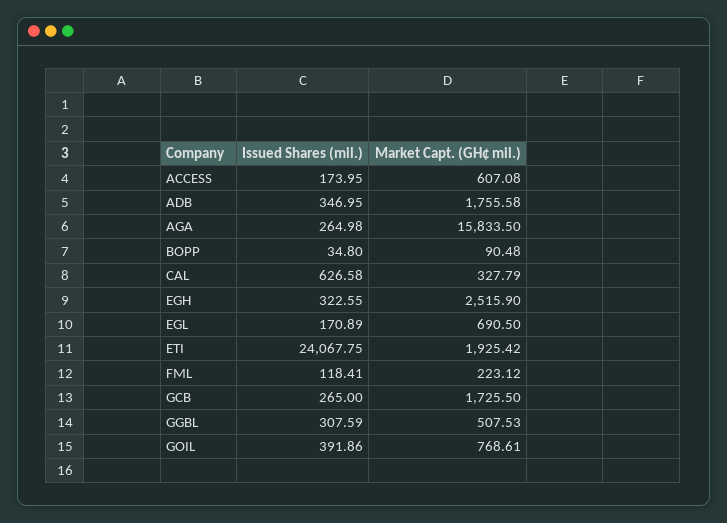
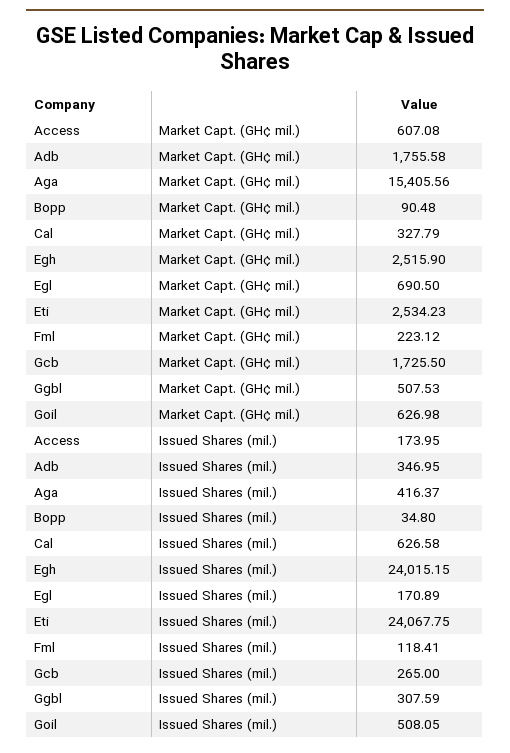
  {
    "Issued Shares (mil.)": {
      "ACCESS": 173.95,
      "ADB": 346.95,
-     "AGA": 264.98,
+     "AGA": 416.37,
      "BOPP": 34.8,
      "CAL": 626.58,
-     "EGH": 322.55,
+     "EGH": 24015.15,
      "EGL": 170.89,
      "ETI": 24067.75,
      "FML": 118.41,
      "GCB": 265,
      "GGBL": 307.59,
-     "GOIL": 391.86
+     "GOIL": 508.05
    },
    "Market Capt. (GH¢ mil.)": {
      "ACCESS": 607.08,
      "ADB": 1755.58,
-     "AGA": 15833.5,
+     "AGA": 15405.56,
      "BOPP": 90.48,
      "CAL": 327.79,
      "EGH": 2515.9,
      "EGL": 690.5,
-     "ETI": 1925.42,
+     "ETI": 2534.23,
      "FML": 223.12,
      "GCB": 1725.5,
      "GGBL": 507.53,
-     "GOIL": 768.61
+     "GOIL": 626.98
    }
  }

